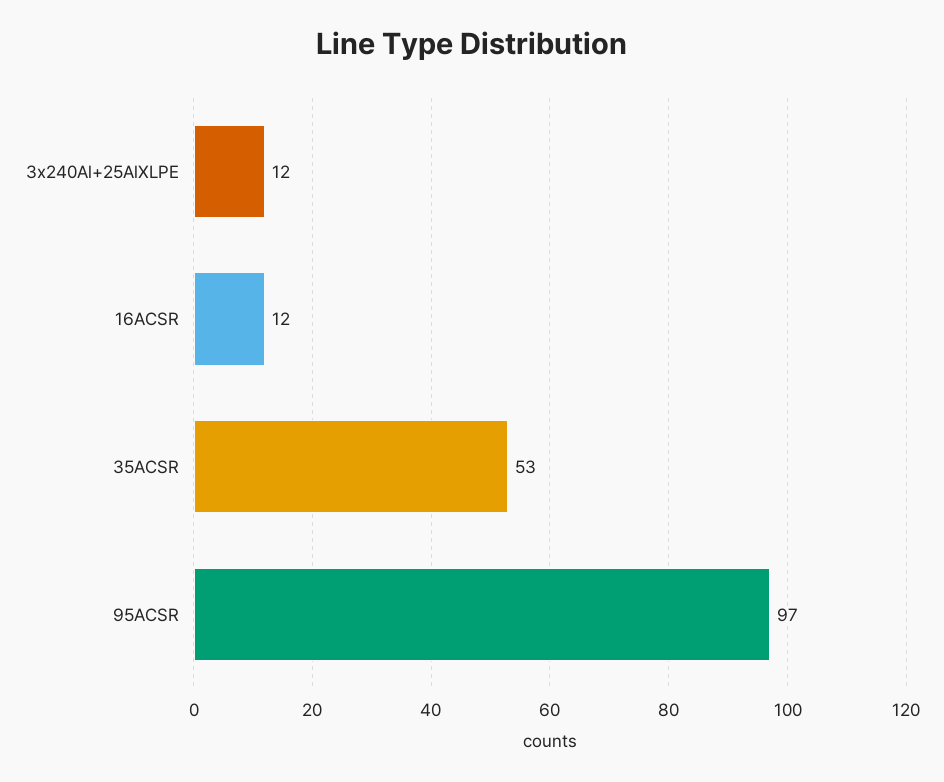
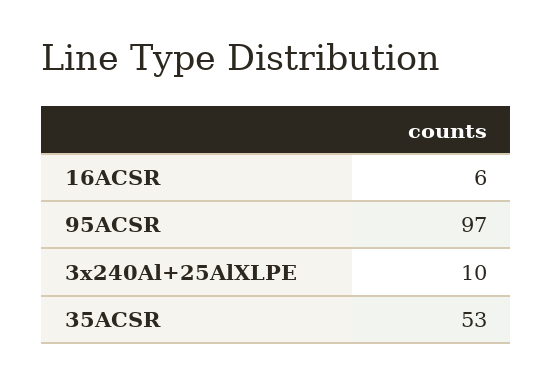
  {
-   "3x240Al+25AlXLPE": 12,
+   "3x240Al+25AlXLPE": 10,
-   "16ACSR": 12,
+   "16ACSR": 6,
    "35ACSR": 53,
    "95ACSR": 97
  }

